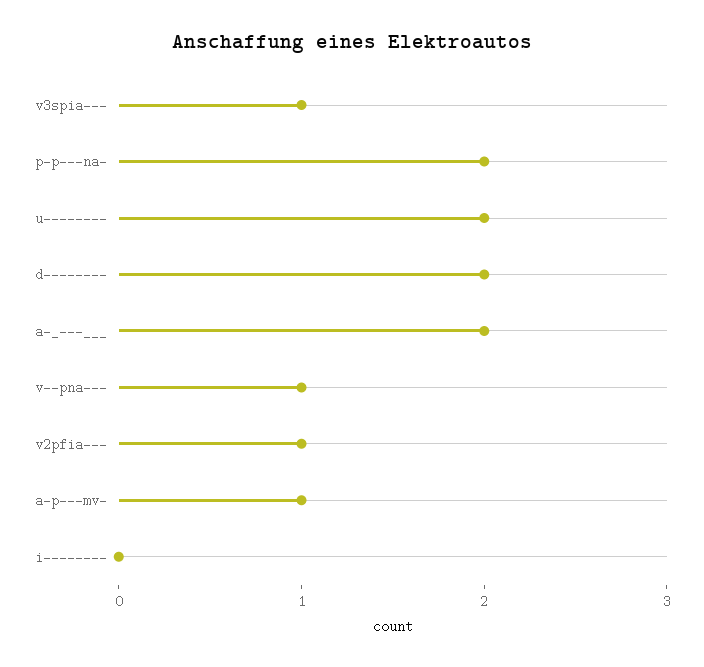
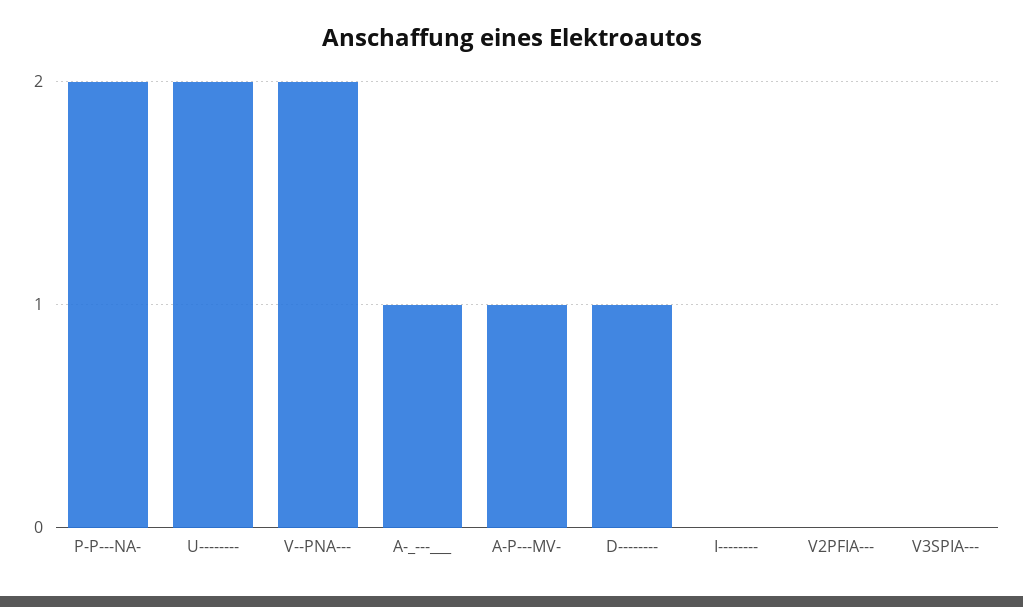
  {
-   "v3spia---": 1,
+   "v3spia---": 0,
    "p-p---na-": 2,
    "u--------": 2,
-   "d--------": 2,
+   "d--------": 1,
-   "a-_---___": 2,
+   "a-_---___": 1,
-   "v--pna---": 1,
+   "v--pna---": 2,
-   "v2pfia---": 1,
+   "v2pfia---": 0,
    "a-p---mv-": 1,
    "i--------": 0
  }

